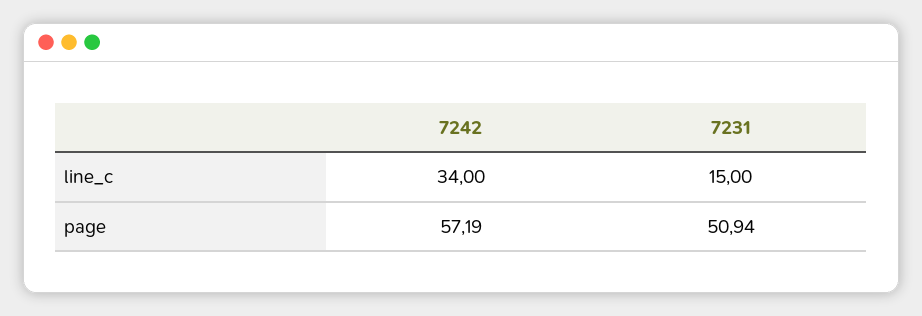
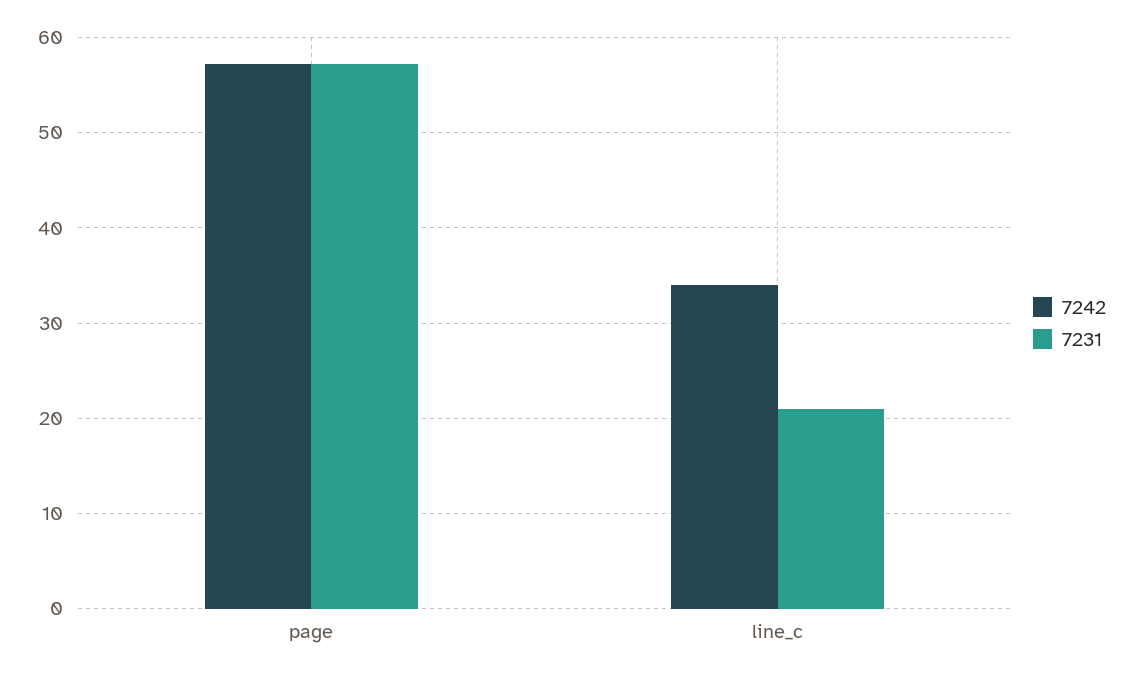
  {
    "7242": {
      "line_c": 34,
      "page": 57.19
    },
    "7231": {
-     "line_c": 15,
+     "line_c": 21,
-     "page": 50.94
+     "page": 57
    }
  }

